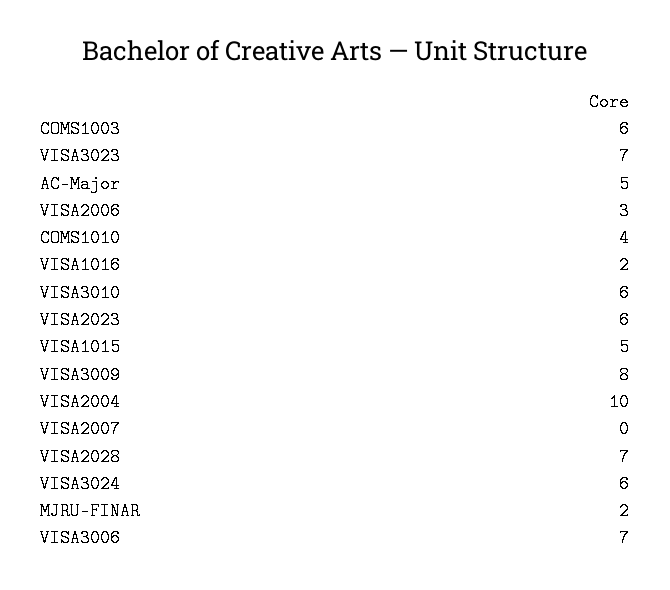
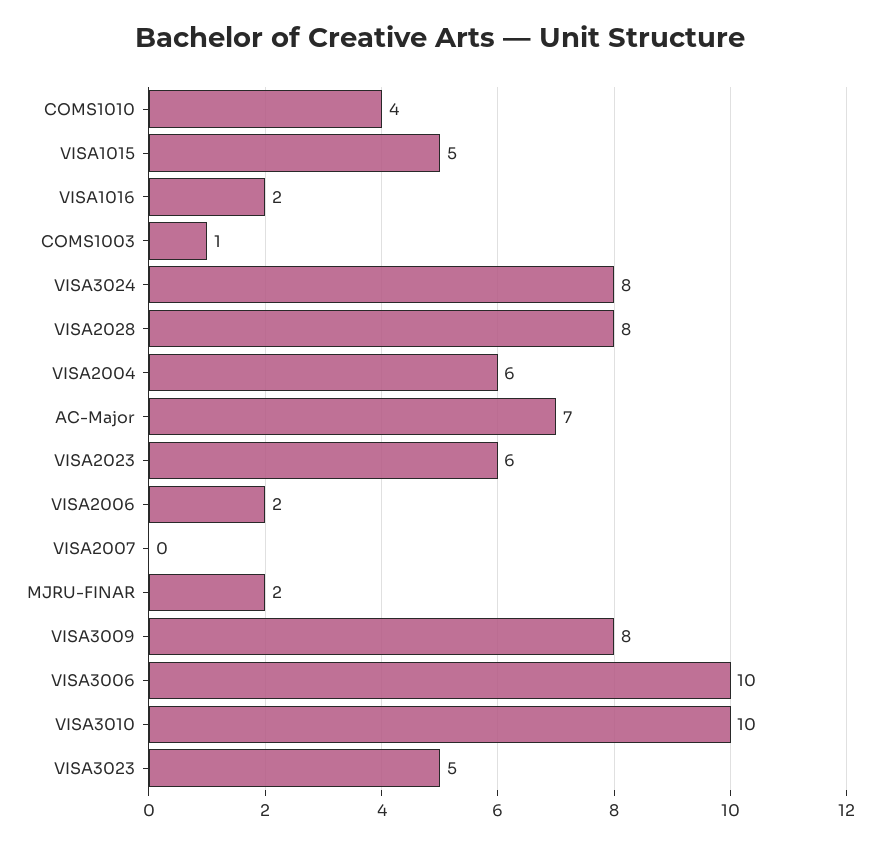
  {
-   "COMS1003": 6,
+   "COMS1003": 1,
-   "VISA3023": 7,
+   "VISA3023": 5,
-   "AC-Major": 5,
+   "AC-Major": 7,
-   "VISA2006": 3,
+   "VISA2006": 2,
    "COMS1010": 4,
    "VISA1016": 2,
-   "VISA3010": 6,
+   "VISA3010": 10,
    "VISA2023": 6,
    "VISA1015": 5,
    "VISA3009": 8,
-   "VISA2004": 10,
+   "VISA2004": 6,
    "VISA2007": 0,
-   "VISA2028": 7,
+   "VISA2028": 8,
-   "VISA3024": 6,
+   "VISA3024": 8,
    "MJRU-FINAR": 2,
-   "VISA3006": 7
+   "VISA3006": 10
  }

